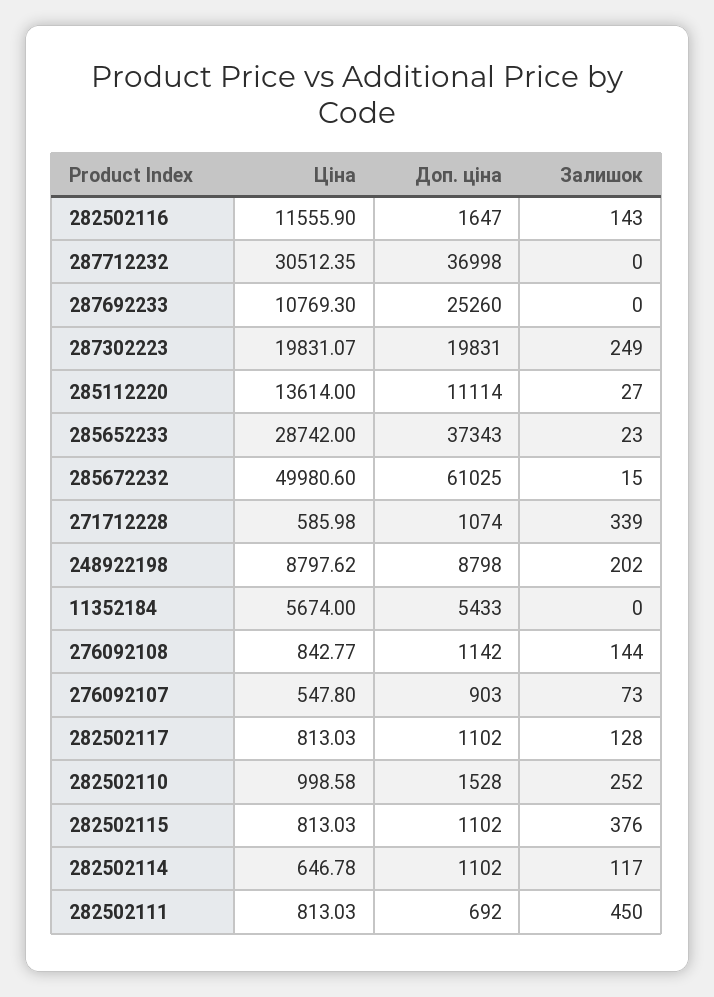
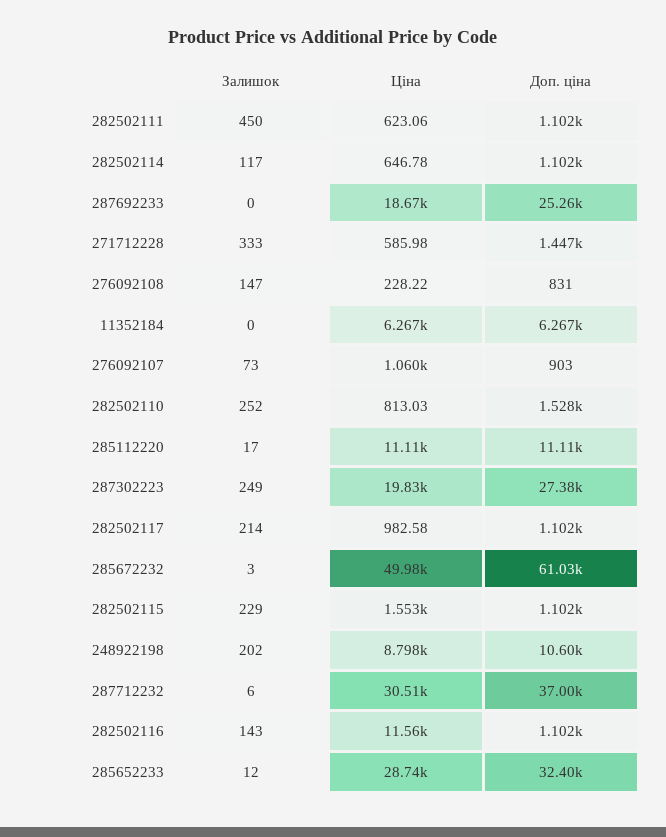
  {
    "Ціна": {
      "282502116": 11555.9,
      "287712232": 30512.35,
-     "287692233": 10769.3,
+     "287692233": 18670,
      "287302223": 19831.07,
-     "285112220": 13614,
+     "285112220": 11110,
      "285652233": 28742,
      "285672232": 49980.6,
      "271712228": 585.98,
      "248922198": 8797.62,
-     "11352184": 5674,
+     "11352184": 6267,
-     "276092108": 842.77,
+     "276092108": 228.22,
-     "276092107": 547.8,
+     "276092107": 1060,
-     "282502117": 813.03,
+     "282502117": 982.58,
-     "282502110": 998.58,
+     "282502110": 813.03,
-     "282502115": 813.03,
+     "282502115": 1553,
      "282502114": 646.78,
-     "282502111": 813.03
+     "282502111": 623.06
    },
    "Доп. ціна": {
-     "282502116": 1647,
+     "282502116": 1102,
      "287712232": 36998,
      "287692233": 25260,
-     "287302223": 19831,
+     "287302223": 27380,
      "285112220": 11114,
-     "285652233": 37343,
+     "285652233": 32400,
      "285672232": 61025,
-     "271712228": 1074,
+     "271712228": 1447,
-     "248922198": 8798,
+     "248922198": 10600,
-     "11352184": 5433,
+     "11352184": 6267,
-     "276092108": 1142,
+     "276092108": 831,
      "276092107": 903,
      "282502117": 1102,
      "282502110": 1528,
      "282502115": 1102,
      "282502114": 1102,
-     "282502111": 692
+     "282502111": 1102
    },
    "Залишок": {
      "282502116": 143,
-     "287712232": 0,
+     "287712232": 6,
      "287692233": 0,
      "287302223": 249,
-     "285112220": 27,
+     "285112220": 17,
-     "285652233": 23,
+     "285652233": 12,
-     "285672232": 15,
+     "285672232": 3,
-     "271712228": 339,
+     "271712228": 333,
      "248922198": 202,
      "11352184": 0,
-     "276092108": 144,
+     "276092108": 147,
      "276092107": 73,
-     "282502117": 128,
+     "282502117": 214,
      "282502110": 252,
-     "282502115": 376,
+     "282502115": 229,
      "282502114": 117,
      "282502111": 450
    }
  }

